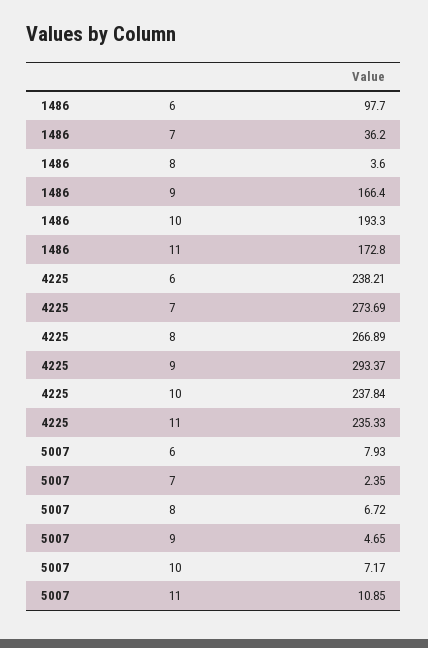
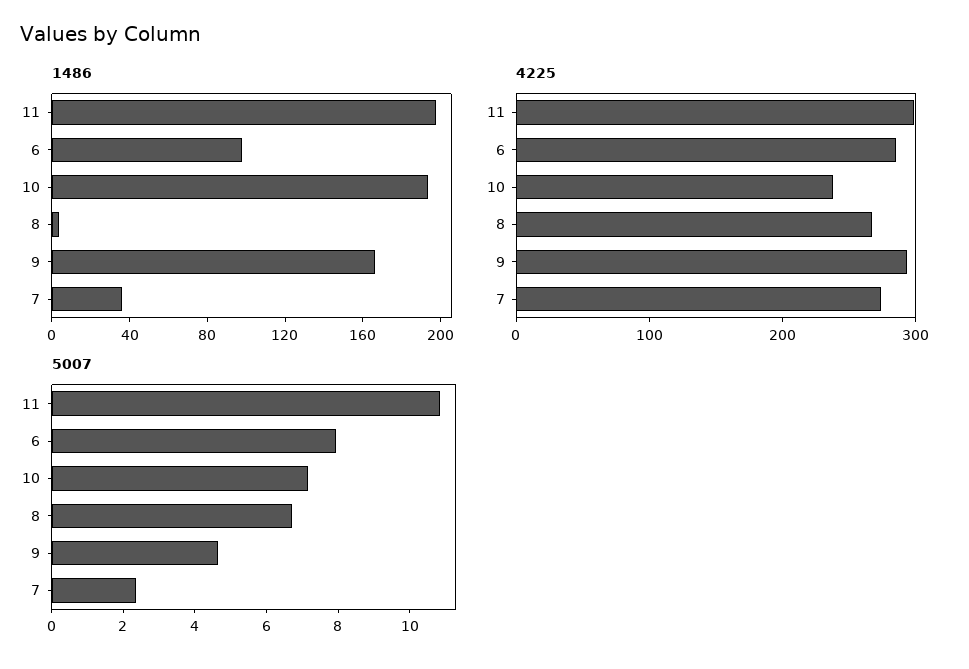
  {
    "1486": {
      "6": 97.7,
      "7": 36.2,
      "8": 3.6,
      "9": 166.4,
      "10": 193.3,
-     "11": 172.8
+     "11": 200
    },
    "4225": {
-     "6": 238.21,
+     "6": 280,
      "7": 273.69,
      "8": 266.89,
      "9": 293.37,
      "10": 237.84,
-     "11": 235.33
+     "11": 300
    },
    "5007": {
      "6": 7.93,
      "7": 2.35,
      "8": 6.72,
      "9": 4.65,
      "10": 7.17,
      "11": 10.85
    }
  }

